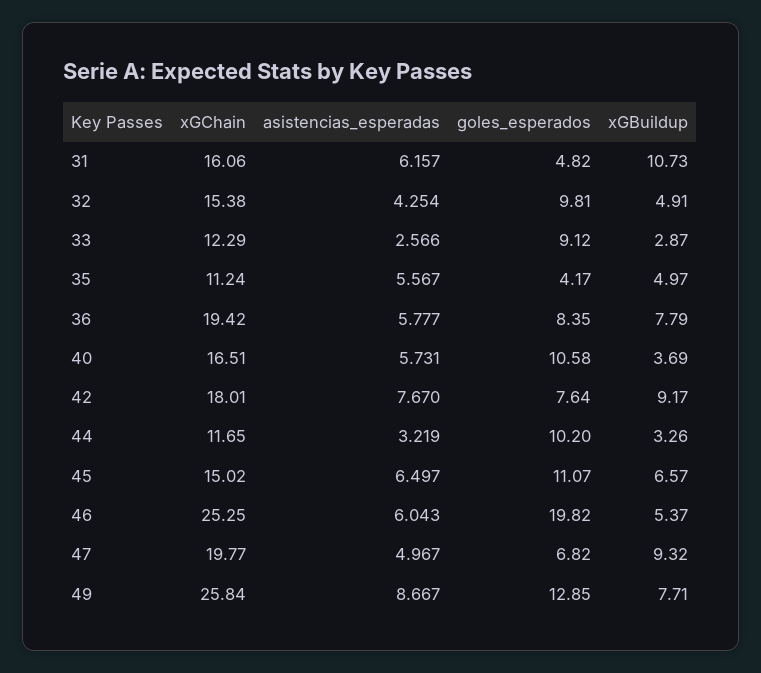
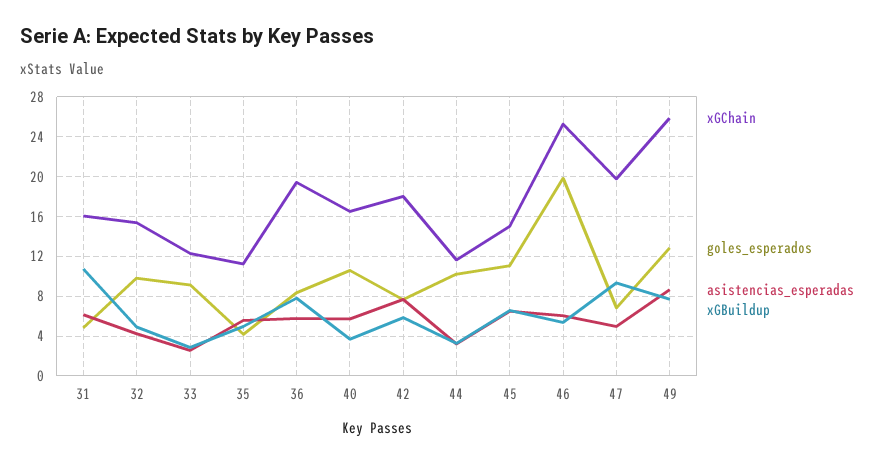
  {
    "xGChain": {
      "31": 16.06,
      "32": 15.38,
      "33": 12.29,
      "35": 11.24,
      "36": 19.42,
      "40": 16.51,
      "42": 18.01,
      "44": 11.65,
      "45": 15.02,
      "46": 25.25,
      "47": 19.77,
      "49": 25.84
    },
    "asistencias_esperadas": {
      "31": 6.157,
      "32": 4.254,
      "33": 2.566,
      "35": 5.567,
      "36": 5.777,
      "40": 5.731,
      "42": 7.67,
      "44": 3.219,
      "45": 6.497,
      "46": 6.043,
      "47": 4.967,
      "49": 8.667
    },
    "goles_esperados": {
      "31": 4.82,
      "32": 9.81,
      "33": 9.12,
      "35": 4.17,
      "36": 8.35,
      "40": 10.58,
      "42": 7.64,
      "44": 10.2,
      "45": 11.07,
      "46": 19.82,
      "47": 6.82,
      "49": 12.85
    },
    "xGBuildup": {
      "31": 10.73,
      "32": 4.91,
      "33": 2.87,
      "35": 4.97,
      "36": 7.79,
      "40": 3.69,
-     "42": 9.17,
+     "42": 6,
      "44": 3.26,
      "45": 6.57,
      "46": 5.37,
      "47": 9.32,
      "49": 7.71
    }
  }

